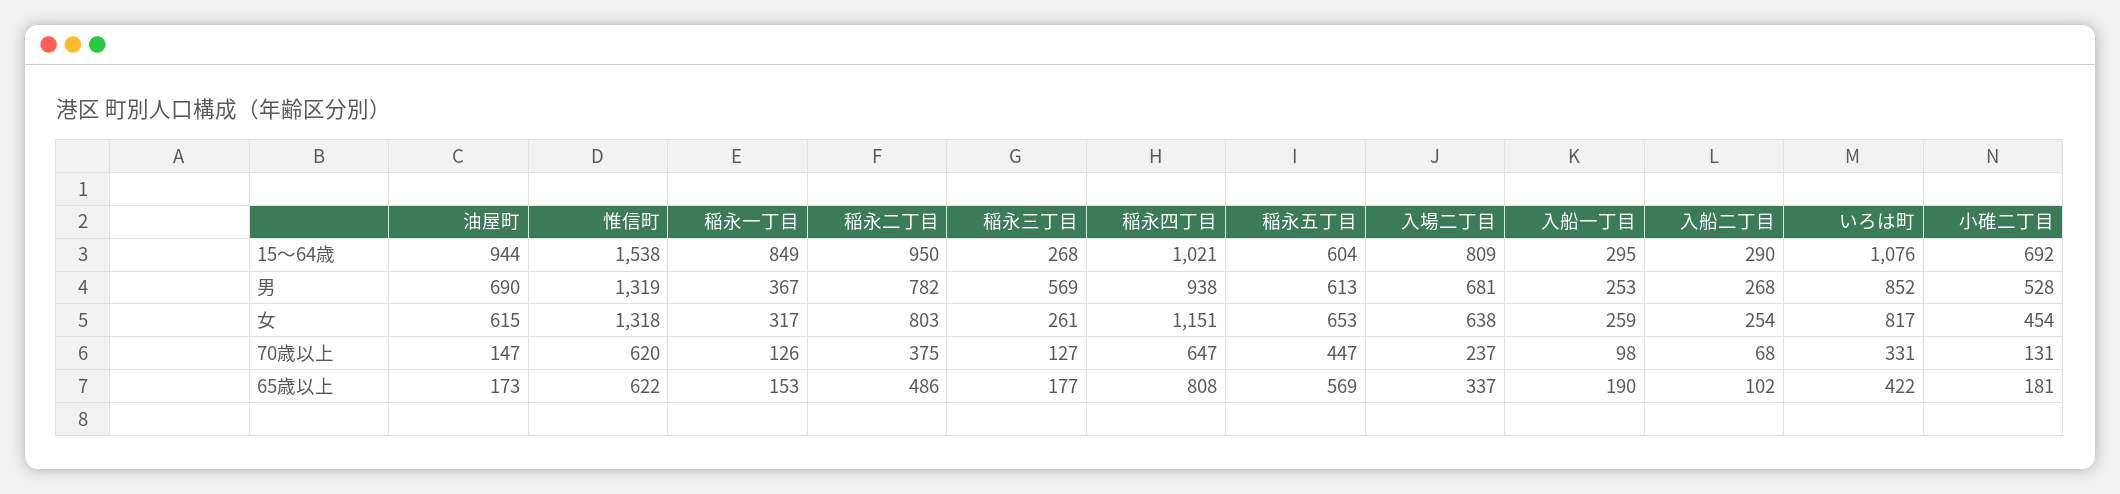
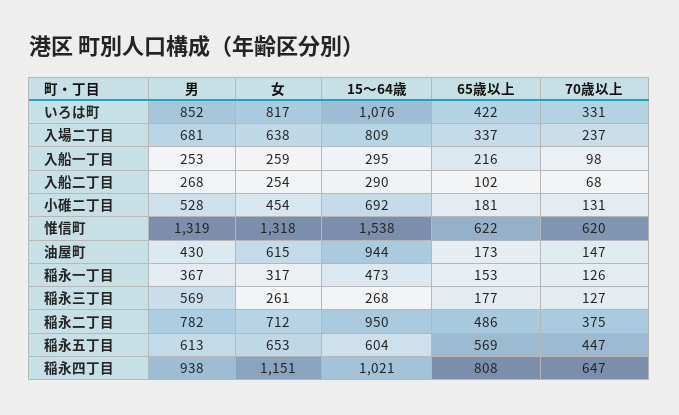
  {
    "油屋町": {
      "15〜64歳": 944,
-     "男": 690,
+     "男": 430,
      "女": 615,
      "70歳以上": 147,
      "65歳以上": 173
    },
    "惟信町": {
      "15〜64歳": 1538,
      "男": 1319,
      "女": 1318,
      "70歳以上": 620,
      "65歳以上": 622
    },
    "稲永一丁目": {
-     "15〜64歳": 849,
+     "15〜64歳": 473,
      "男": 367,
      "女": 317,
      "70歳以上": 126,
      "65歳以上": 153
    },
    "稲永二丁目": {
      "15〜64歳": 950,
      "男": 782,
-     "女": 803,
+     "女": 712,
      "70歳以上": 375,
      "65歳以上": 486
    },
    "稲永三丁目": {
      "15〜64歳": 268,
      "男": 569,
      "女": 261,
      "70歳以上": 127,
      "65歳以上": 177
    },
    "稲永四丁目": {
      "15〜64歳": 1021,
      "男": 938,
      "女": 1151,
      "70歳以上": 647,
      "65歳以上": 808
    },
    "稲永五丁目": {
      "15〜64歳": 604,
      "男": 613,
      "女": 653,
      "70歳以上": 447,
      "65歳以上": 569
    },
    "入場二丁目": {
      "15〜64歳": 809,
      "男": 681,
      "女": 638,
      "70歳以上": 237,
      "65歳以上": 337
    },
    "入船一丁目": {
      "15〜64歳": 295,
      "男": 253,
      "女": 259,
      "70歳以上": 98,
-     "65歳以上": 190
+     "65歳以上": 216
    },
    "入船二丁目": {
      "15〜64歳": 290,
      "男": 268,
      "女": 254,
      "70歳以上": 68,
      "65歳以上": 102
    },
    "いろは町": {
      "15〜64歳": 1076,
      "男": 852,
      "女": 817,
      "70歳以上": 331,
      "65歳以上": 422
    },
    "小碓二丁目": {
      "15〜64歳": 692,
      "男": 528,
      "女": 454,
      "70歳以上": 131,
      "65歳以上": 181
    }
  }

